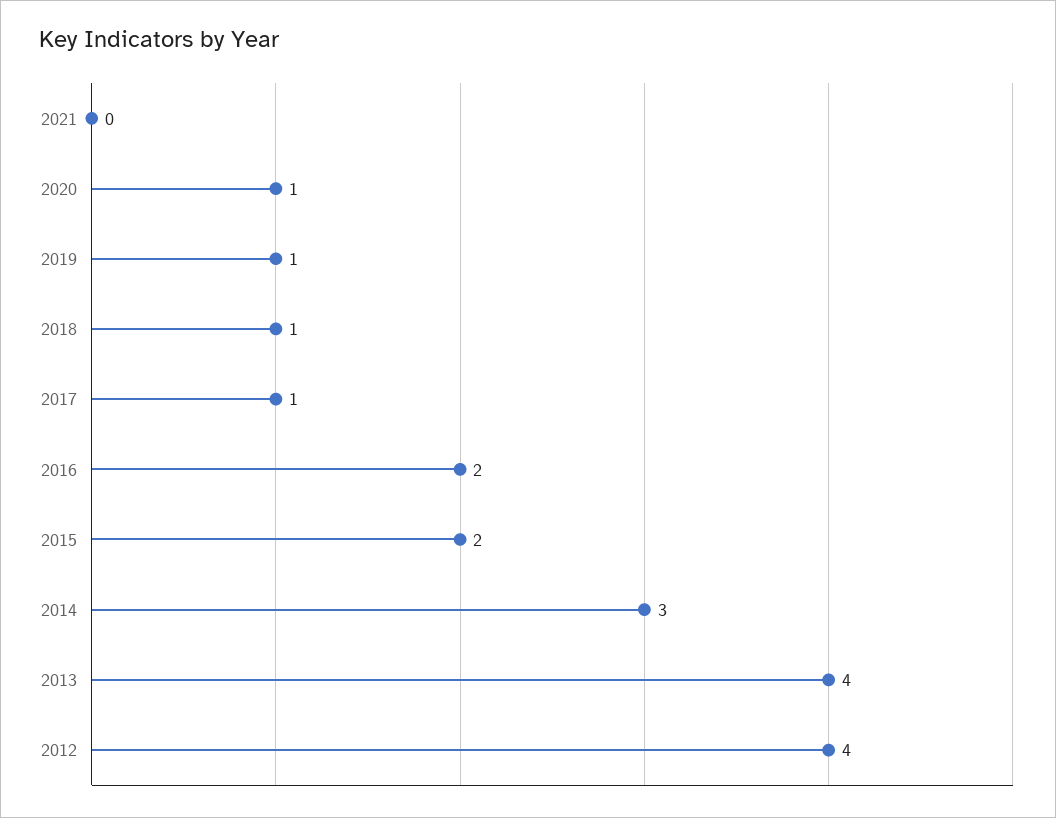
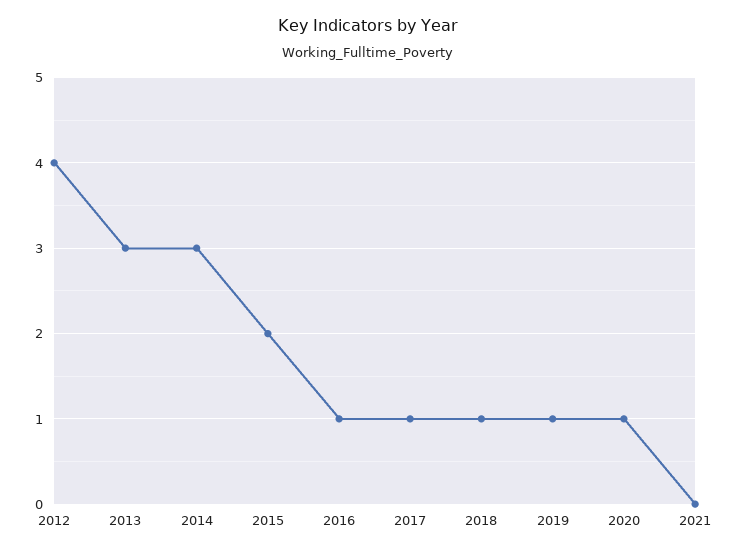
  {
    "2021": 0,
    "2020": 1,
    "2019": 1,
    "2018": 1,
    "2017": 1,
-   "2016": 2,
+   "2016": 1,
    "2015": 2,
    "2014": 3,
-   "2013": 4,
+   "2013": 3,
    "2012": 4
  }

